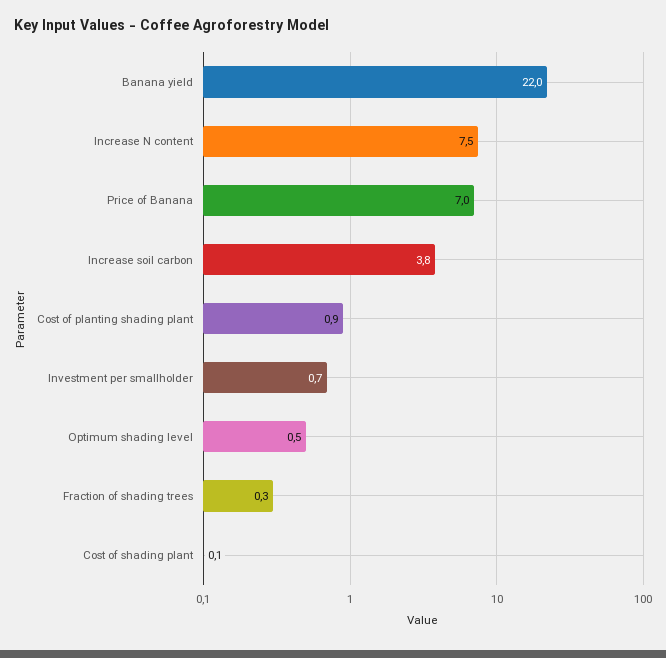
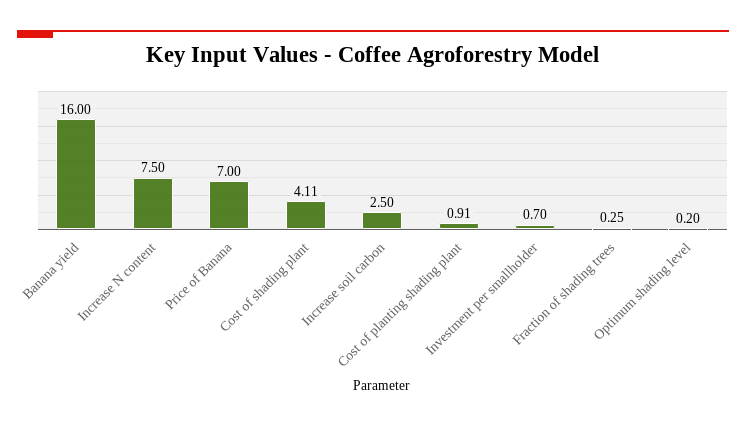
  {
-   "Banana yield": 22,
+   "Banana yield": 16,
    "Increase N content": 7.5,
    "Price of Banana": 7,
-   "Increase soil carbon": 3.8,
+   "Increase soil carbon": 2.5,
    "Cost of planting shading plant": 0.91,
    "Investment per smallholder": 0.7,
-   "Optimum shading level": 0.5,
+   "Optimum shading level": 0.2,
    "Fraction of shading trees": 0.25,
-   "Cost of shading plant": 0.1
+   "Cost of shading plant": 4.11
  }

